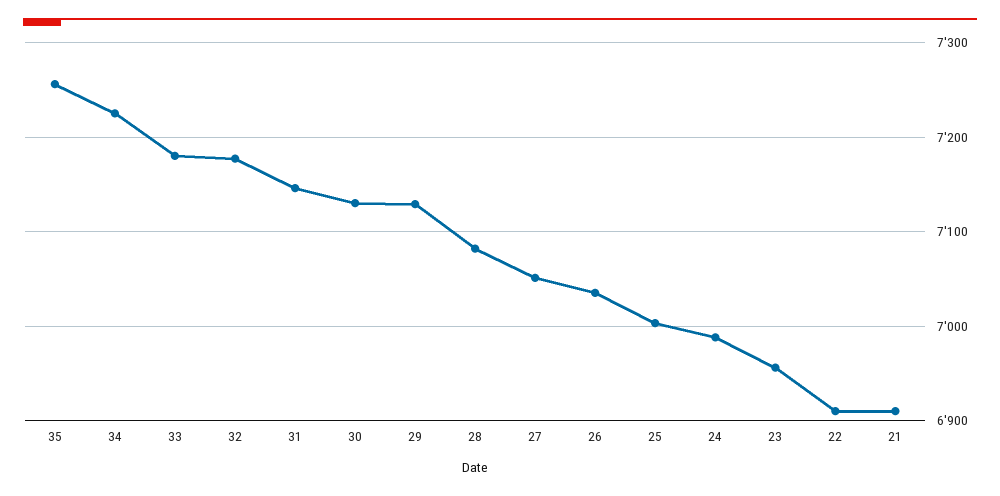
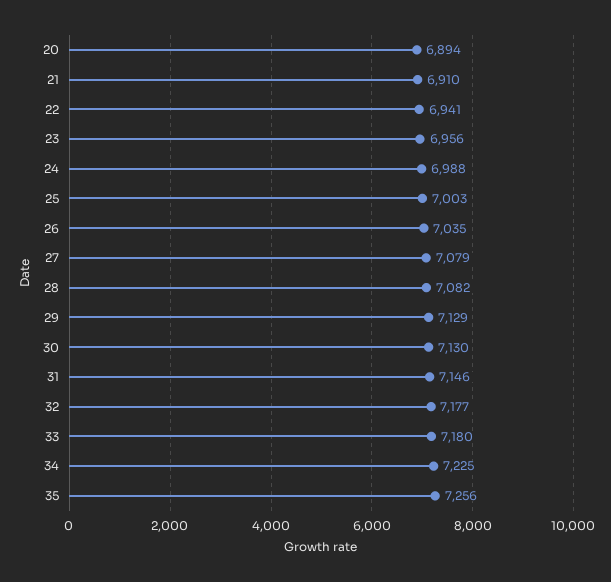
  {
    "35": 7256,
    "34": 7225,
    "33": 7180,
    "32": 7177,
    "31": 7146,
    "30": 7130,
    "29": 7129,
    "28": 7082,
-   "27": 7050,
+   "27": 7079,
    "26": 7035,
    "25": 7003,
    "24": 6988,
    "23": 6956,
-   "22": 6910,
+   "22": 6941,
-   "21": 6910
+   "21": 6910,
+   "20": 6894
  }

